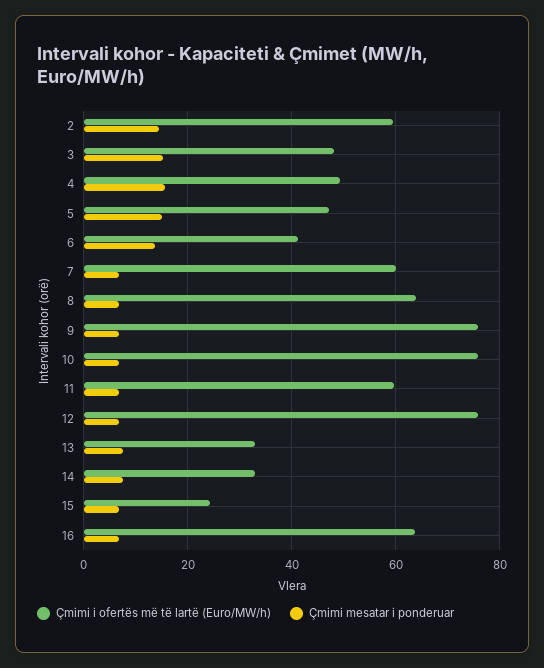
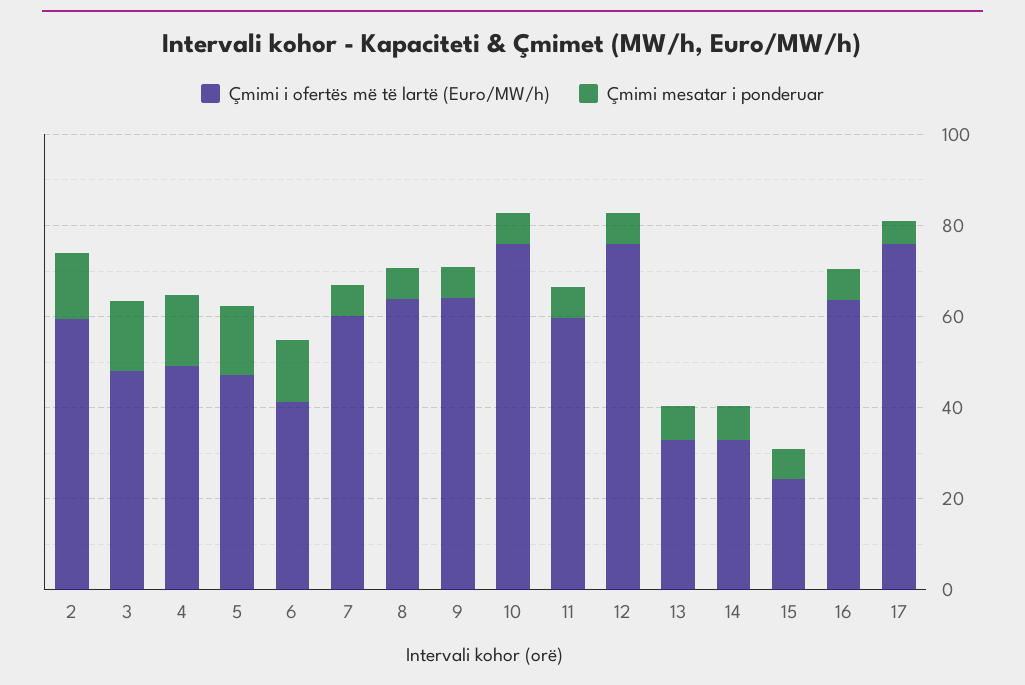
  {
    "Çmimi i ofertës më të lartë (Euro/MW/h)": {
      "2": 60,
      "3": 48,
      "4": 50,
      "5": 48,
      "6": 42,
      "7": 60,
      "8": 64,
-     "9": 76,
+     "9": 65,
      "10": 76,
      "11": 60,
      "12": 76,
      "13": 32,
      "14": 32,
      "15": 24,
-     "16": 64
+     "16": 64,
+     "17": 75
    },
    "Çmimi mesatar i ponderuar": {
      "2": 14,
      "3": 16,
      "4": 16,
      "5": 16,
      "6": 14,
      "7": 6,
      "8": 6,
      "9": 6,
      "10": 6,
      "11": 6,
      "12": 6,
      "13": 8,
      "14": 8,
      "15": 6,
-     "16": 6
+     "16": 6,
+     "17": 5
    }
  }

